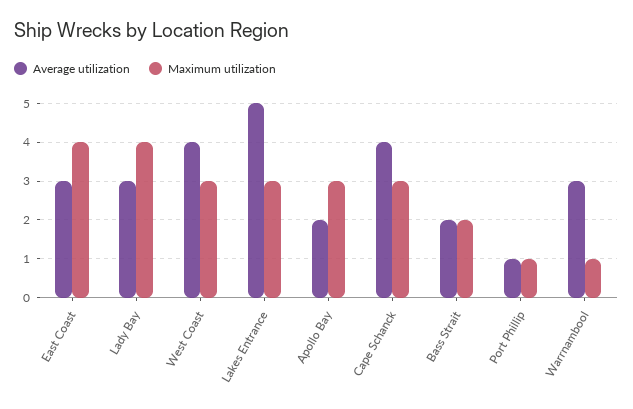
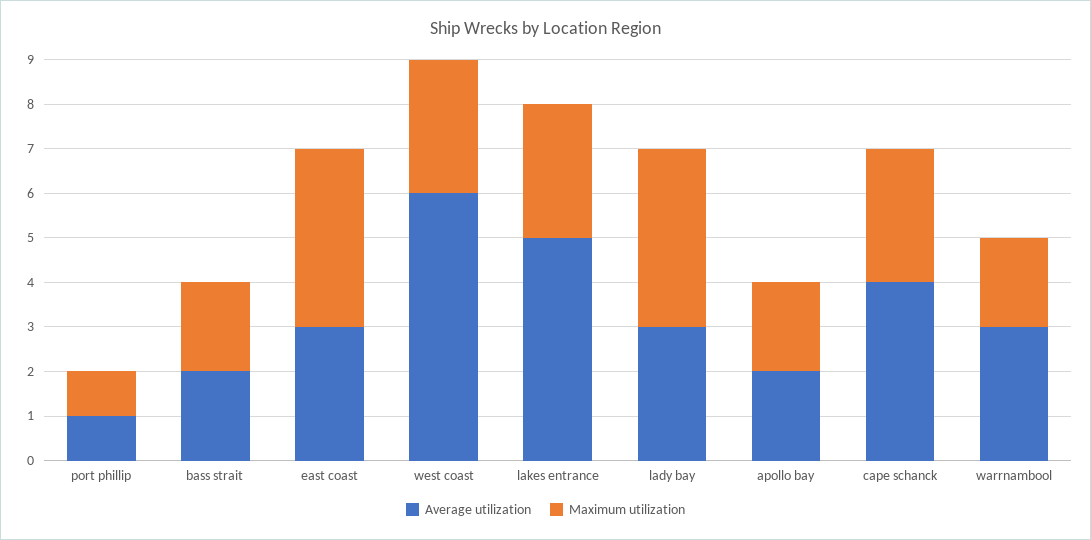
  {
    "Average utilization": {
      "East Coast": 3,
      "Lady Bay": 3,
-     "West Coast": 4,
+     "West Coast": 6,
      "Lakes Entrance": 5,
      "Apollo Bay": 2,
      "Cape Schanck": 4,
      "Bass Strait": 2,
      "Port Phillip": 1,
      "Warrnambool": 3
    },
    "Maximum utilization": {
      "East Coast": 4,
      "Lady Bay": 4,
      "West Coast": 3,
      "Lakes Entrance": 3,
-     "Apollo Bay": 3,
+     "Apollo Bay": 2,
      "Cape Schanck": 3,
      "Bass Strait": 2,
      "Port Phillip": 1,
-     "Warrnambool": 1
+     "Warrnambool": 2
    }
  }

